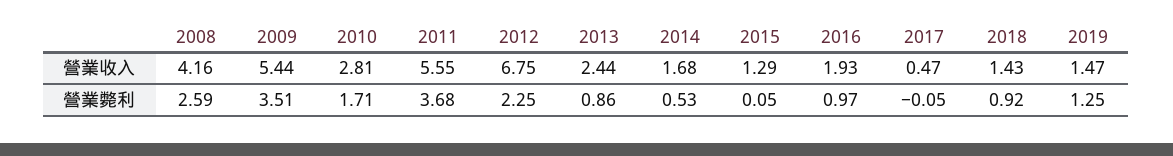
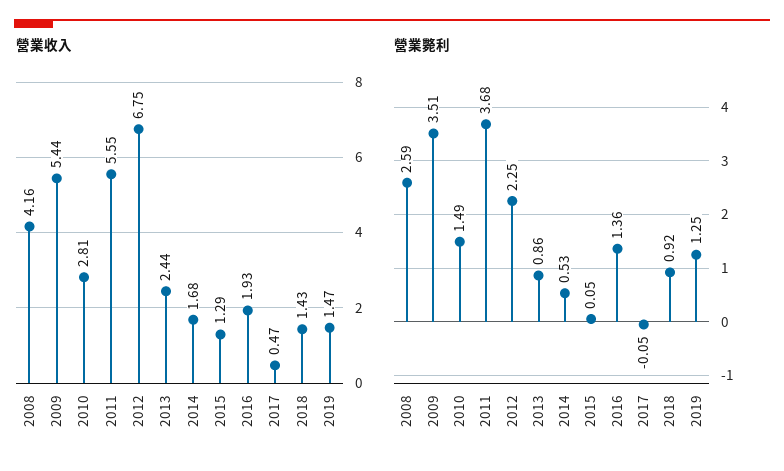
  {
    "營業收入": {
      "2008": 4.16,
      "2009": 5.44,
      "2010": 2.81,
      "2011": 5.55,
      "2012": 6.75,
      "2013": 2.44,
      "2014": 1.68,
      "2015": 1.29,
      "2016": 1.93,
      "2017": 0.47,
      "2018": 1.43,
      "2019": 1.47
    },
    "營業斃利": {
      "2008": 2.59,
      "2009": 3.51,
-     "2010": 1.71,
+     "2010": 1.49,
      "2011": 3.68,
      "2012": 2.25,
      "2013": 0.86,
      "2014": 0.53,
      "2015": 0.05,
-     "2016": 0.97,
+     "2016": 1.36,
      "2017": -0.05,
      "2018": 0.92,
      "2019": 1.25
    }
  }

